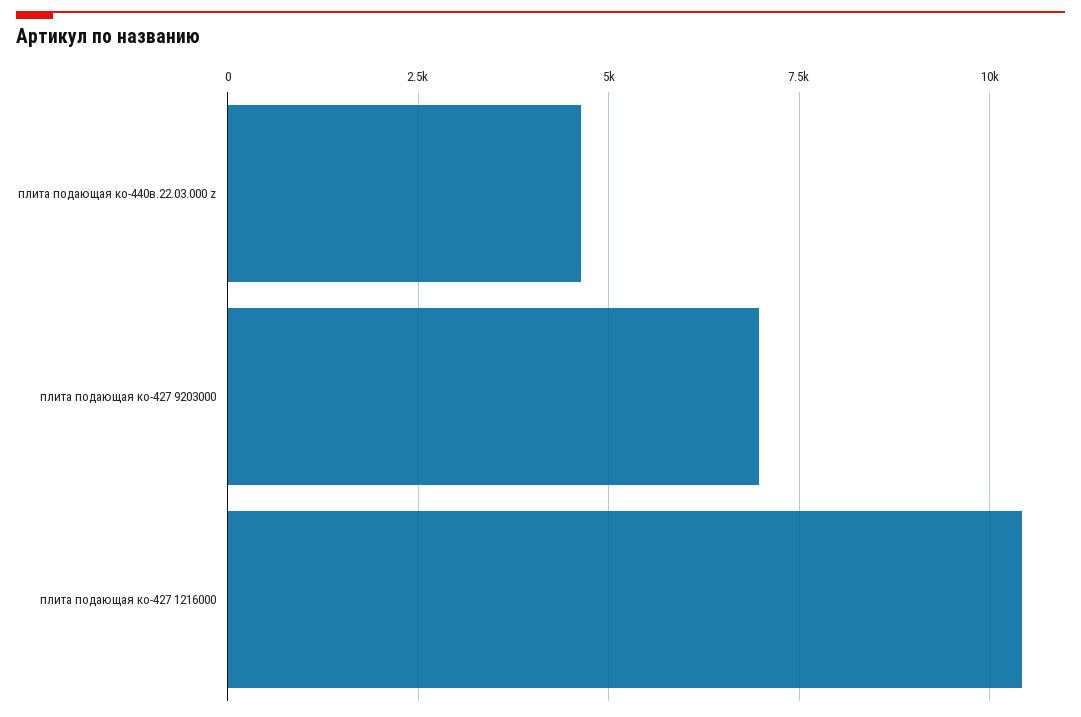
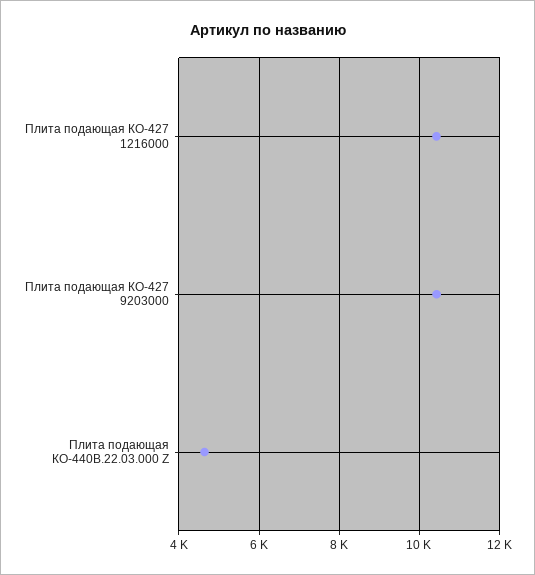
  {
    "плита подающая ко-440в.22.03.000 z": 4600,
-   "плита подающая ко-427 9203000": 7000,
+   "плита подающая ко-427 9203000": 10400,
    "плита подающая ко-427 1216000": 10400
  }

